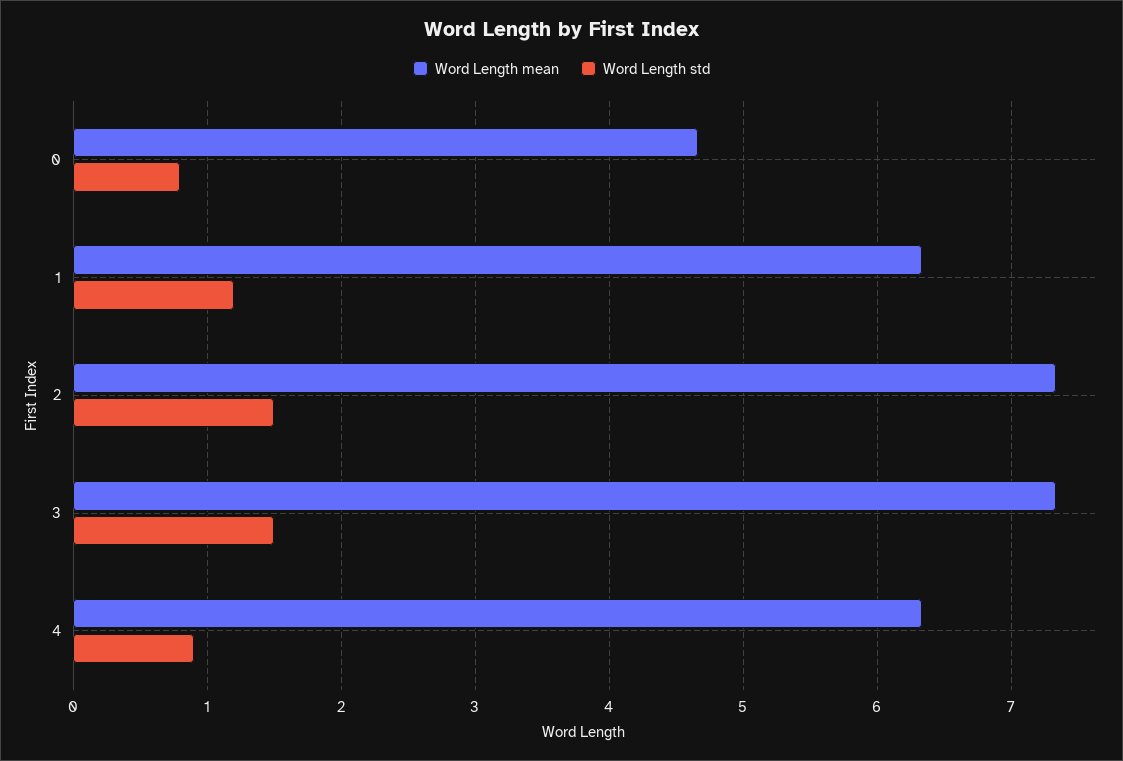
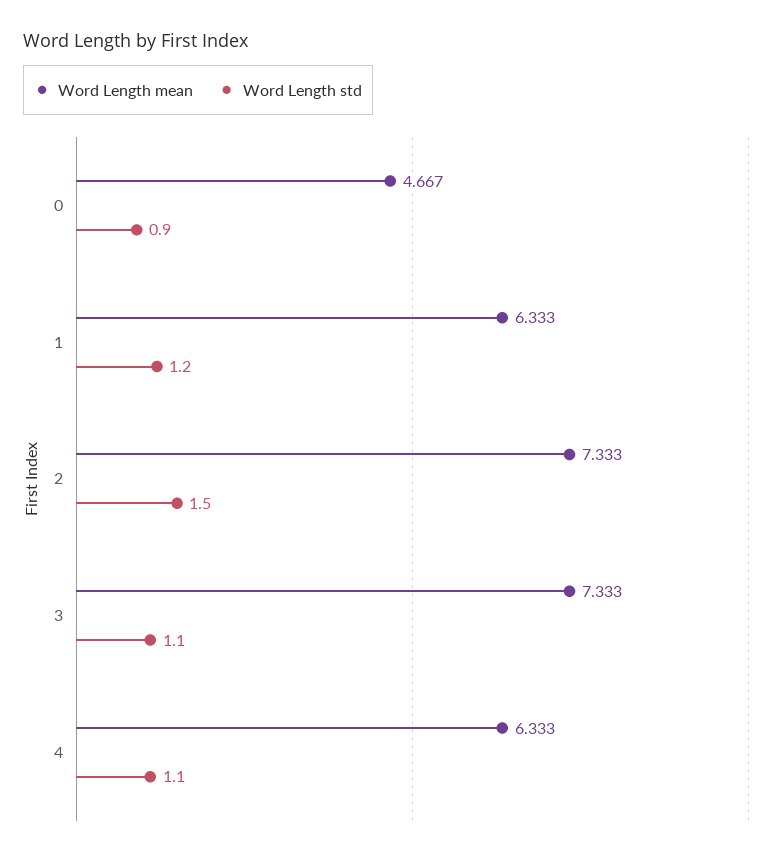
  {
    "Word Length mean": {
      "0": 4.667,
      "1": 6.333,
      "2": 7.333,
      "3": 7.333,
      "4": 6.333
    },
    "Word Length std": {
-     "0": 0.8,
+     "0": 0.9,
      "1": 1.2,
      "2": 1.5,
-     "3": 1.5,
+     "3": 1.1,
-     "4": 0.9
+     "4": 1.1
    }
  }

